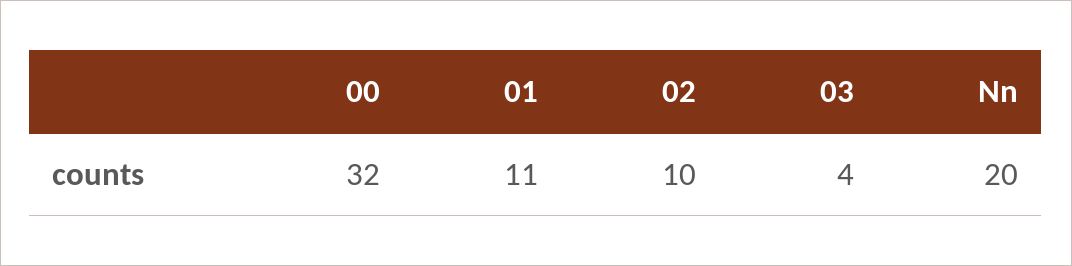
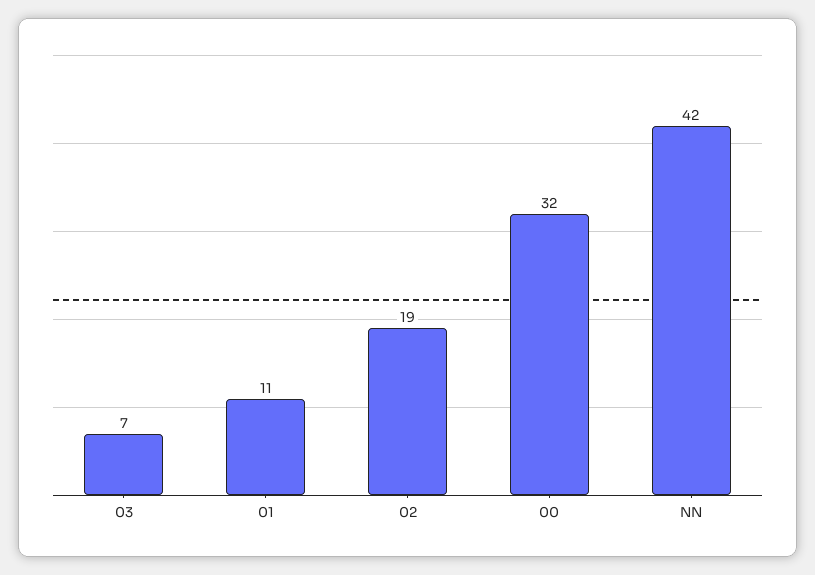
  {
    "00": 32,
    "01": 11,
-   "02": 10,
+   "02": 19,
-   "03": 4,
+   "03": 7,
-   "Nn": 20
+   "Nn": 42
  }

